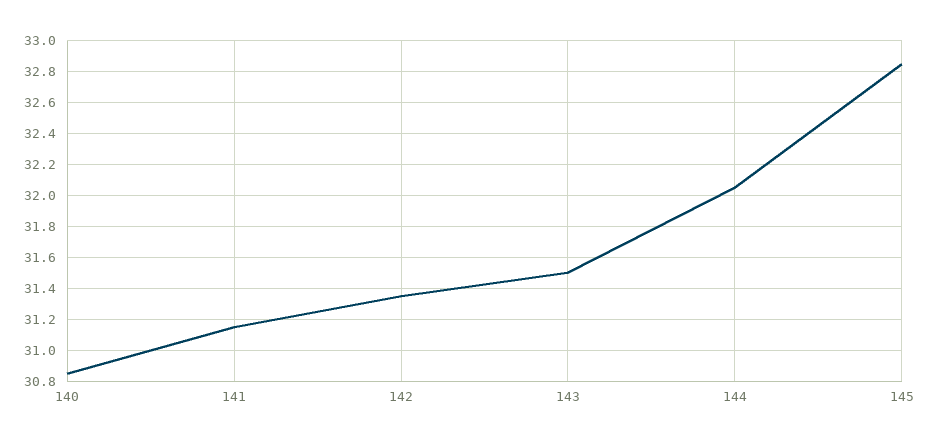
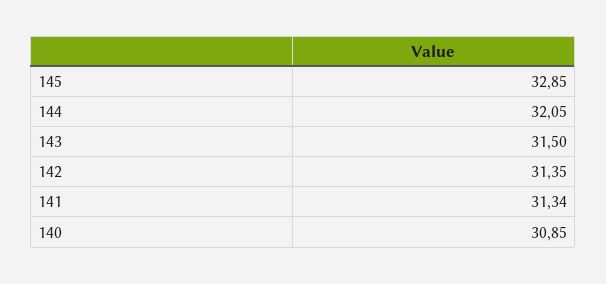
  {
    "140": 30.85,
-   "141": 31.15,
+   "141": 31.34,
    "142": 31.35,
    "143": 31.5,
    "144": 32.05,
    "145": 32.85
  }

